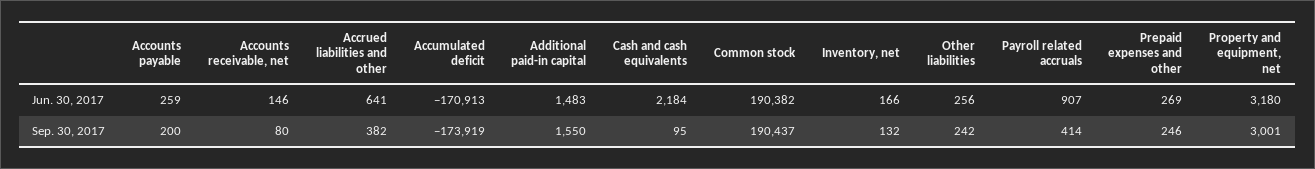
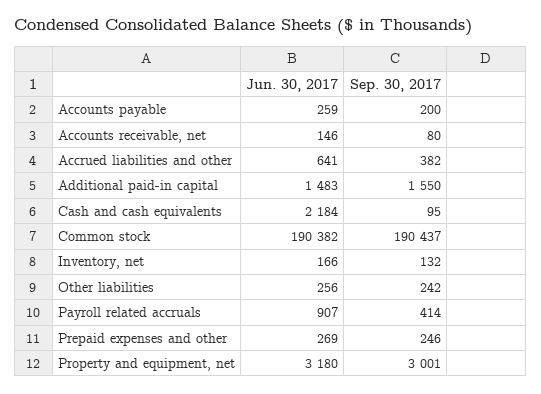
  {
    "Accounts payable": {
      "Jun. 30, 2017": 259,
      "Sep. 30, 2017": 200
    },
    "Accounts receivable, net": {
      "Jun. 30, 2017": 146,
      "Sep. 30, 2017": 80
    },
    "Accrued liabilities and other": {
      "Jun. 30, 2017": 641,
      "Sep. 30, 2017": 382
    },
-   "Accumulated deficit": {
-     "Jun. 30, 2017": -170913,
-     "Sep. 30, 2017": -173919
-   },
    "Additional paid-in capital": {
      "Jun. 30, 2017": 1483,
      "Sep. 30, 2017": 1550
    },
    "Cash and cash equivalents": {
      "Jun. 30, 2017": 2184,
      "Sep. 30, 2017": 95
    },
    "Common stock": {
      "Jun. 30, 2017": 190382,
      "Sep. 30, 2017": 190437
    },
    "Inventory, net": {
      "Jun. 30, 2017": 166,
      "Sep. 30, 2017": 132
    },
    "Other liabilities": {
      "Jun. 30, 2017": 256,
      "Sep. 30, 2017": 242
    },
    "Payroll related accruals": {
      "Jun. 30, 2017": 907,
      "Sep. 30, 2017": 414
    },
    "Prepaid expenses and other": {
      "Jun. 30, 2017": 269,
      "Sep. 30, 2017": 246
    },
    "Property and equipment, net": {
      "Jun. 30, 2017": 3180,
      "Sep. 30, 2017": 3001
    }
  }

